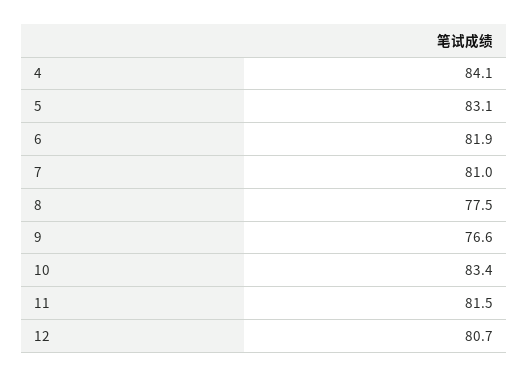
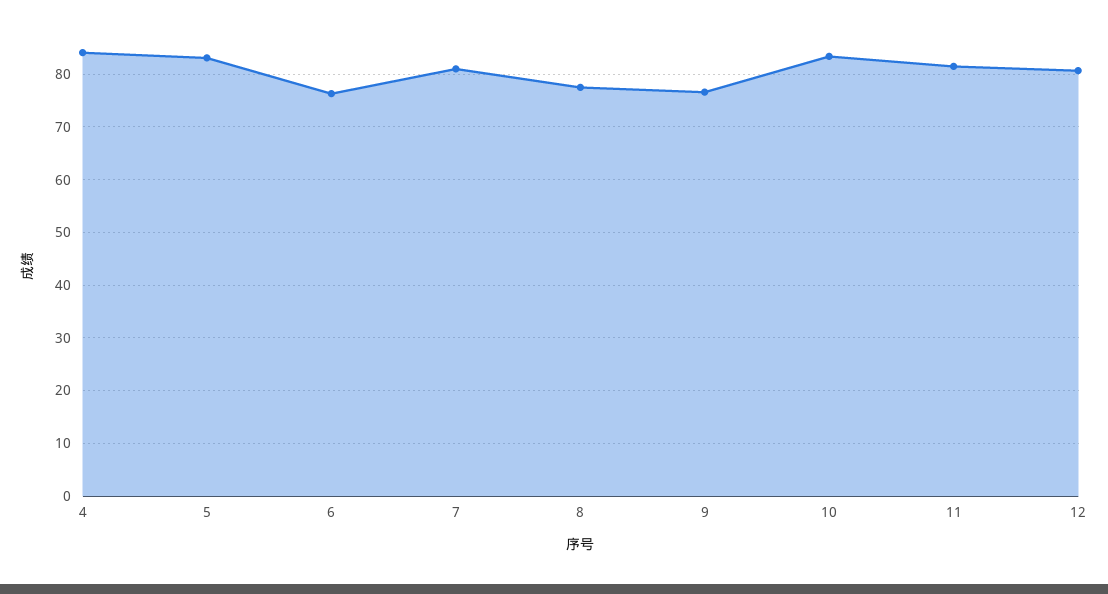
  {
    "4": 84.1,
    "5": 83.1,
-   "6": 81.9,
+   "6": 76,
    "7": 81,
    "8": 77.5,
    "9": 76.6,
    "10": 83.4,
    "11": 81.5,
    "12": 80.7
  }

